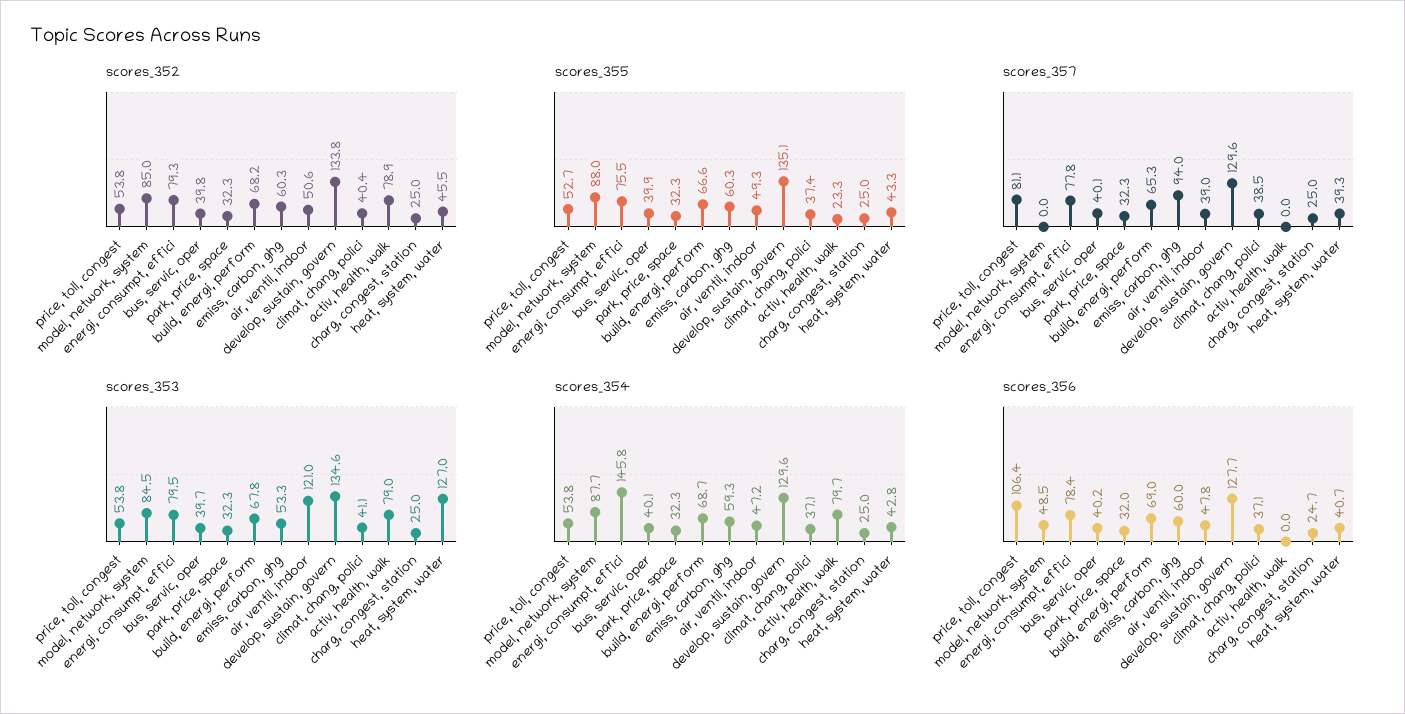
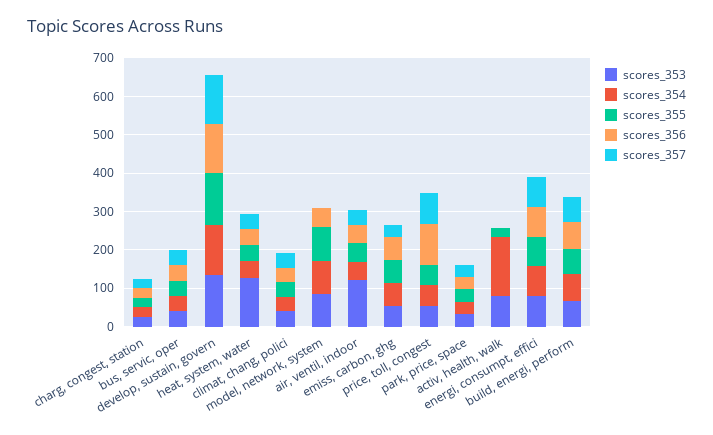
  {
-   "scores_352": {
-     "price, toll, congest": 53.8,
-     "model, network, system": 85,
-     "energi, consumpt, effici": 79.3,
-     "bus, servic, oper": 39.8,
-     "park, price, space": 32.3,
-     "build, energi, perform": 68.2,
-     "emiss, carbon, ghg": 60.3,
-     "air, ventil, indoor": 50.6,
-     "develop, sustain, govern": 133.8,
-     "climat, chang, polici": 40.4,
-     "activ, health, walk": 78.9,
-     "charg, congest, station": 25,
-     "heat, system, water": 45.5
-   },
    "scores_355": {
      "price, toll, congest": 52.7,
      "model, network, system": 88,
      "energi, consumpt, effici": 75.5,
      "bus, servic, oper": 39.9,
      "park, price, space": 32.3,
      "build, energi, perform": 66.6,
      "emiss, carbon, ghg": 60.3,
      "air, ventil, indoor": 49.3,
      "develop, sustain, govern": 135.1,
      "climat, chang, polici": 37.4,
      "activ, health, walk": 23.3,
      "charg, congest, station": 25,
      "heat, system, water": 43.3
    },
    "scores_357": {
      "price, toll, congest": 81.1,
      "model, network, system": 0,
      "energi, consumpt, effici": 77.8,
      "bus, servic, oper": 40.1,
      "park, price, space": 32.3,
      "build, energi, perform": 65.3,
-     "emiss, carbon, ghg": 94,
+     "emiss, carbon, ghg": 25,
      "air, ventil, indoor": 39,
      "develop, sustain, govern": 129.6,
      "climat, chang, polici": 38.5,
      "activ, health, walk": 0,
      "charg, congest, station": 25,
      "heat, system, water": 39.3
    },
    "scores_353": {
      "price, toll, congest": 53.8,
      "model, network, system": 84.5,
      "energi, consumpt, effici": 79.5,
      "bus, servic, oper": 39.7,
      "park, price, space": 32.3,
      "build, energi, perform": 67.8,
      "emiss, carbon, ghg": 53.3,
      "air, ventil, indoor": 121,
      "develop, sustain, govern": 134.6,
      "climat, chang, polici": 41.1,
      "activ, health, walk": 79,
      "charg, congest, station": 25,
      "heat, system, water": 127
    },
    "scores_354": {
      "price, toll, congest": 53.8,
      "model, network, system": 87.7,
-     "energi, consumpt, effici": 145.8,
+     "energi, consumpt, effici": 75,
      "bus, servic, oper": 40.1,
      "park, price, space": 32.3,
      "build, energi, perform": 68.7,
      "emiss, carbon, ghg": 59.3,
      "air, ventil, indoor": 47.2,
      "develop, sustain, govern": 129.6,
      "climat, chang, polici": 37.1,
-     "activ, health, walk": 79.7,
+     "activ, health, walk": 150,
      "charg, congest, station": 25,
      "heat, system, water": 42.8
    },
    "scores_356": {
      "price, toll, congest": 106.4,
      "model, network, system": 48.5,
      "energi, consumpt, effici": 78.4,
      "bus, servic, oper": 40.2,
      "park, price, space": 32,
      "build, energi, perform": 69,
      "emiss, carbon, ghg": 60,
      "air, ventil, indoor": 47.8,
      "develop, sustain, govern": 127.7,
      "climat, chang, polici": 37.1,
      "activ, health, walk": 0,
      "charg, congest, station": 24.7,
      "heat, system, water": 40.7
    }
  }

